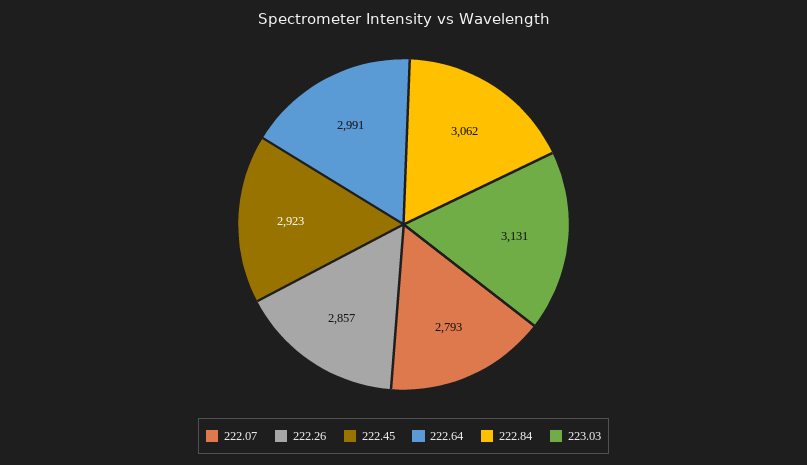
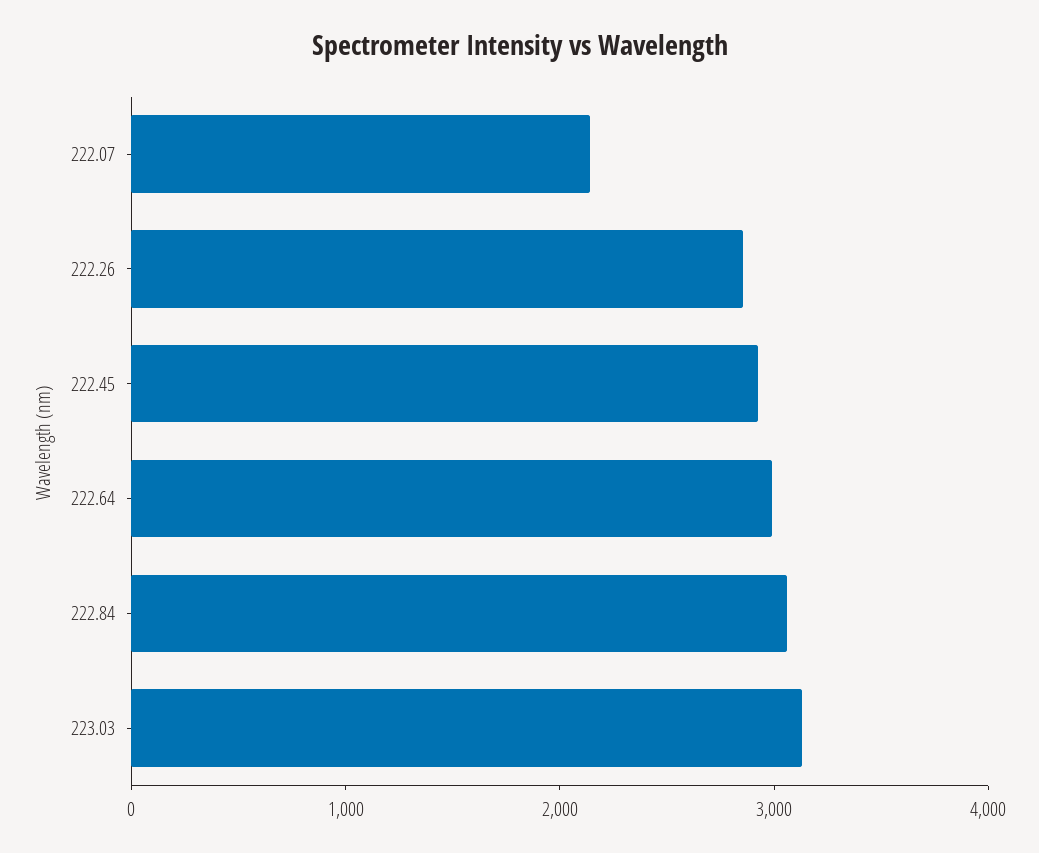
  {
-   "222.07": 2793,
+   "222.07": 2200,
    "222.26": 2857,
    "222.45": 2923,
    "222.64": 2991,
    "222.84": 3062,
    "223.03": 3131
  }

